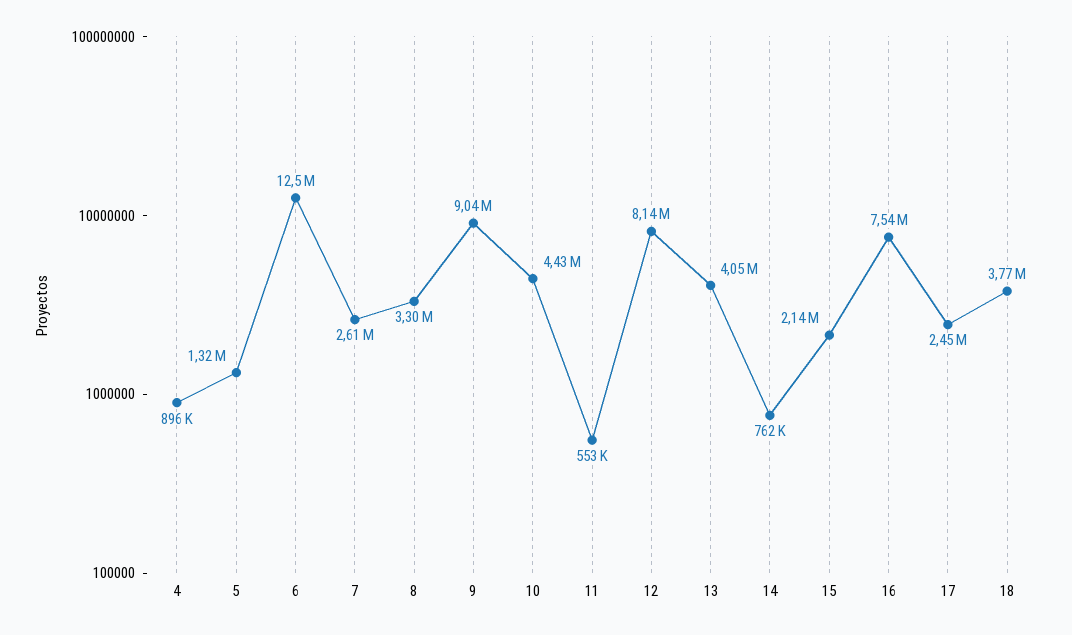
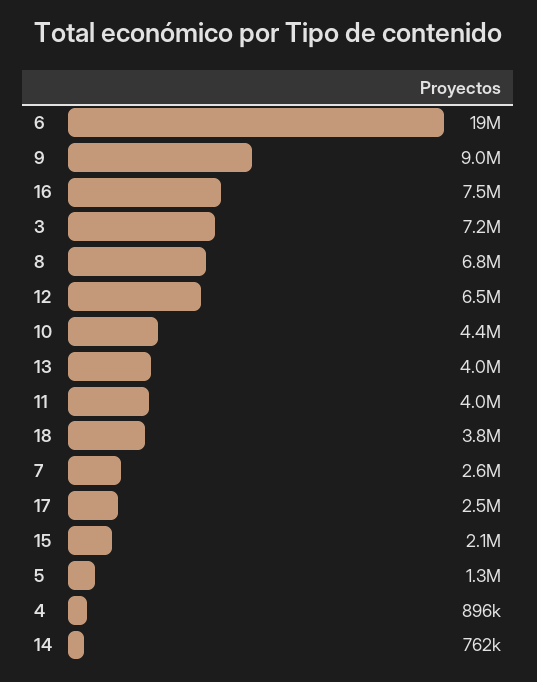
  {
    "4": 896000,
    "5": 1320000,
-   "6": 12500000,
+   "6": 19000000,
    "7": 2610000,
-   "8": 3300000,
+   "8": 6800000,
    "9": 9040000,
    "10": 4430000,
-   "11": 553000,
+   "11": 4000000,
-   "12": 8140000,
+   "12": 6500000,
    "13": 4050000,
    "14": 762000,
    "15": 2140000,
    "16": 7540000,
    "17": 2450000,
-   "18": 3770000
+   "18": 3770000,
+   "3": 7200000
  }

